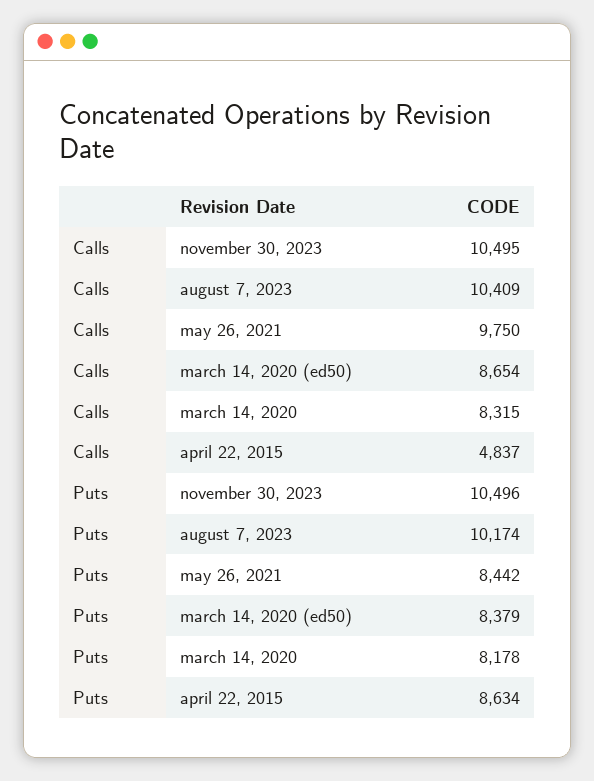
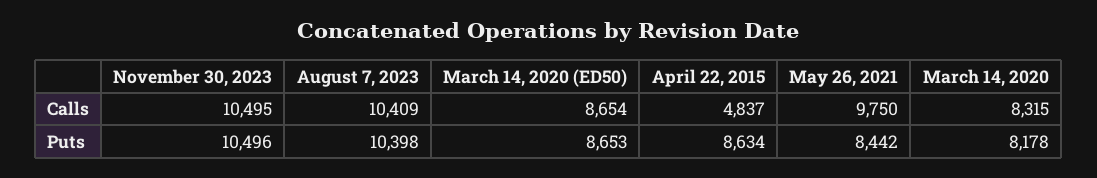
  {
    "Calls": {
      "november 30, 2023": 10495,
      "august 7, 2023": 10409,
      "may 26, 2021": 9750,
      "march 14, 2020 (ed50)": 8654,
      "march 14, 2020": 8315,
      "april 22, 2015": 4837
    },
    "Puts": {
      "november 30, 2023": 10496,
-     "august 7, 2023": 10174,
+     "august 7, 2023": 10398,
      "may 26, 2021": 8442,
-     "march 14, 2020 (ed50)": 8379,
+     "march 14, 2020 (ed50)": 8653,
      "march 14, 2020": 8178,
      "april 22, 2015": 8634
    }
  }

